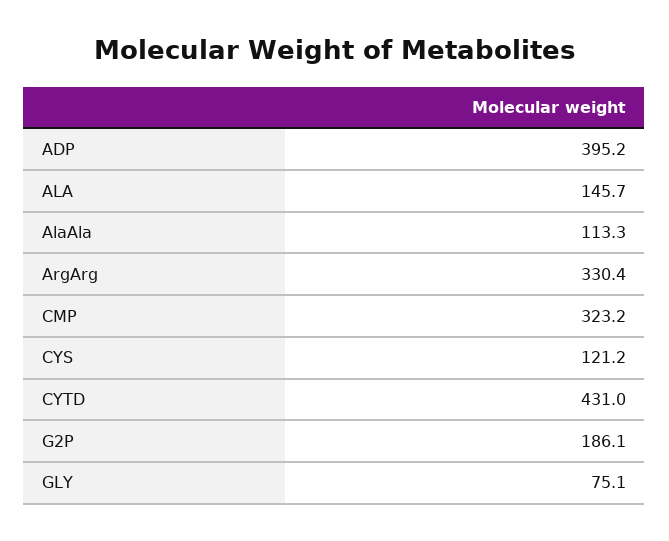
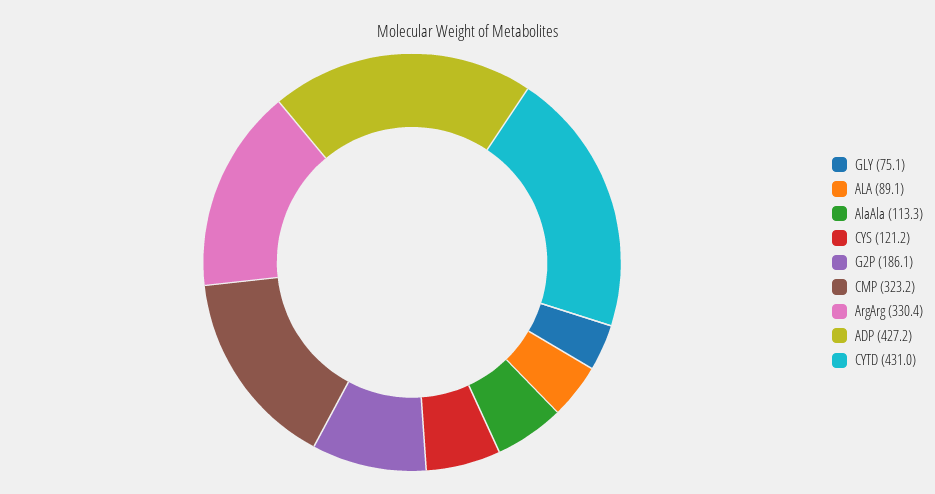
  {
-   "ADP": 395.2,
+   "ADP": 427.2,
-   "ALA": 145.7,
+   "ALA": 89.1,
    "AlaAla": 113.3,
    "ArgArg": 330.4,
    "CMP": 323.2,
    "CYS": 121.2,
    "CYTD": 431,
    "G2P": 186.1,
    "GLY": 75.1
  }

